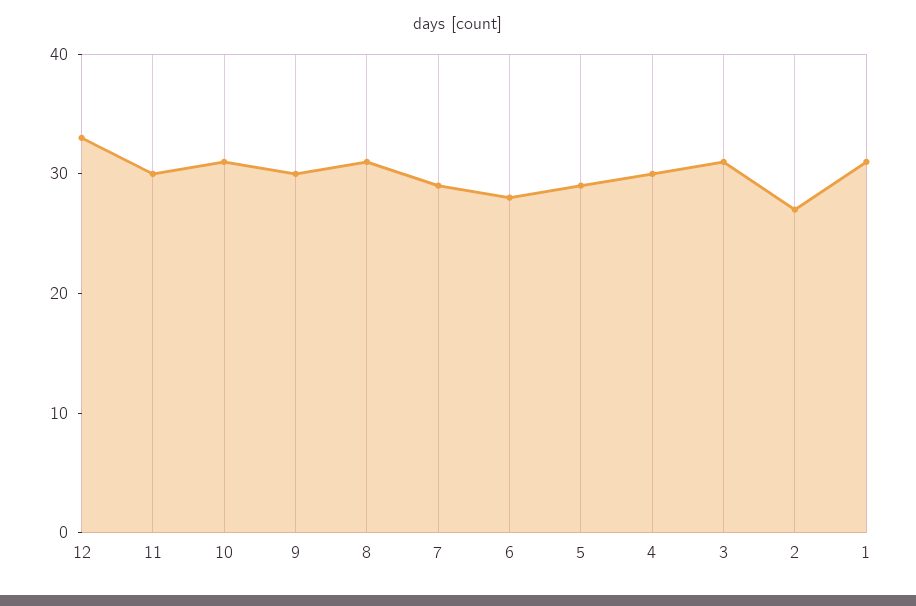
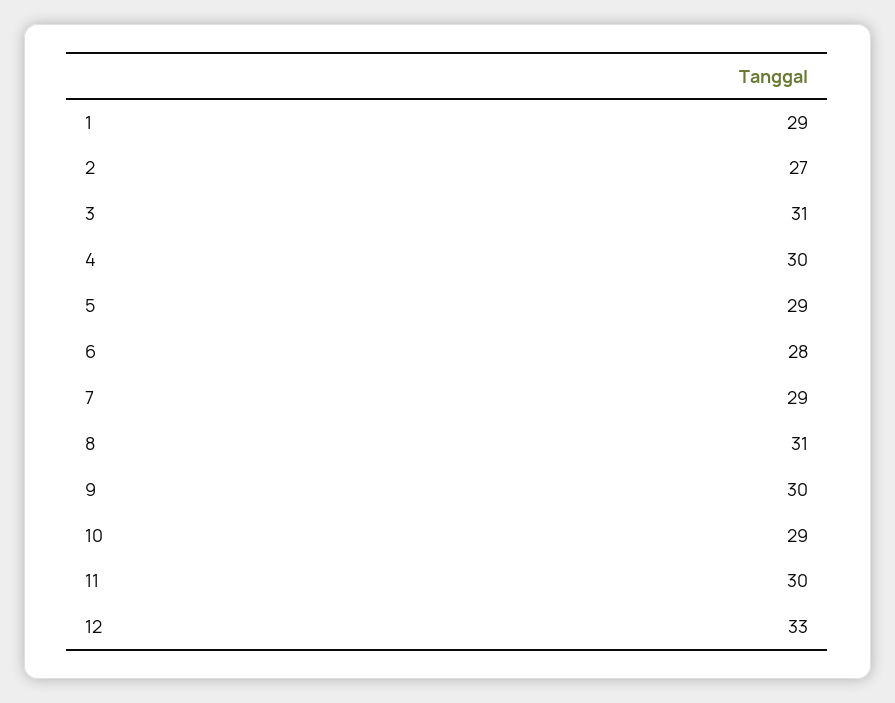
  {
    "12": 33,
    "11": 30,
-   "10": 31,
+   "10": 29,
    "9": 30,
    "8": 31,
    "7": 29,
    "6": 28,
    "5": 29,
    "4": 30,
    "3": 31,
    "2": 27,
-   "1": 31
+   "1": 29
  }

